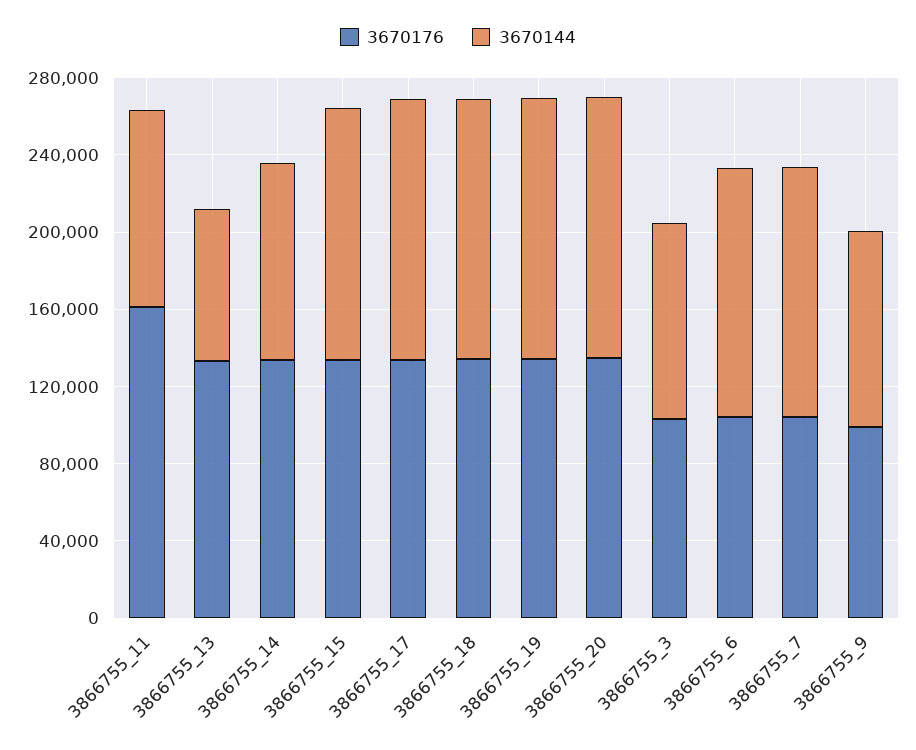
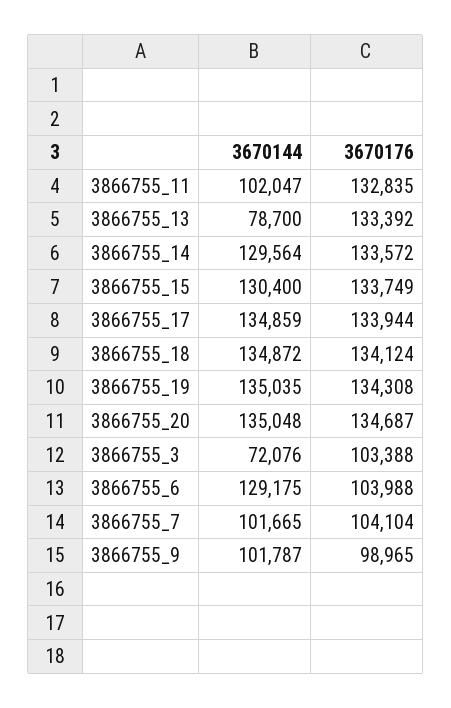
  {
    "3670176": {
-     "3866755_11": 160000,
+     "3866755_11": 132835,
      "3866755_13": 133392,
      "3866755_14": 133572,
      "3866755_15": 133749,
      "3866755_17": 133944,
      "3866755_18": 134124,
      "3866755_19": 134308,
      "3866755_20": 134687,
      "3866755_3": 103388,
      "3866755_6": 103988,
      "3866755_7": 104104,
      "3866755_9": 98965
    },
    "3670144": {
      "3866755_11": 102047,
      "3866755_13": 78700,
-     "3866755_14": 100000,
+     "3866755_14": 129564,
      "3866755_15": 130400,
      "3866755_17": 134859,
      "3866755_18": 134872,
      "3866755_19": 135035,
      "3866755_20": 135048,
-     "3866755_3": 100000,
+     "3866755_3": 72076,
      "3866755_6": 129175,
-     "3866755_7": 130000,
+     "3866755_7": 101665,
      "3866755_9": 101787
    }
  }

